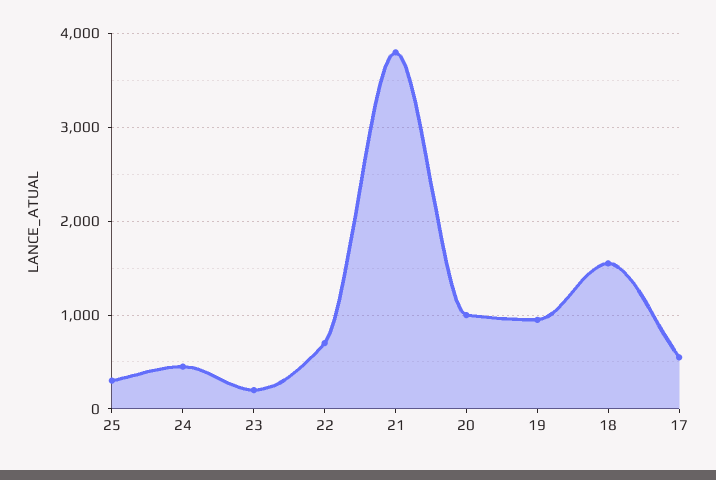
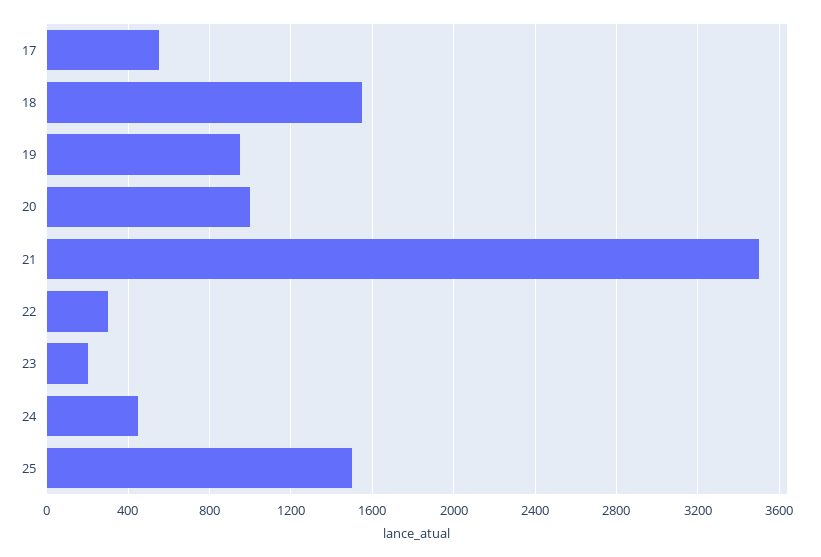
  {
-   "25": 300,
+   "25": 1500,
    "24": 450,
    "23": 200,
-   "22": 700,
+   "22": 300,
-   "21": 3800,
+   "21": 3500,
    "20": 1000,
    "19": 950,
    "18": 1550,
    "17": 550
  }

